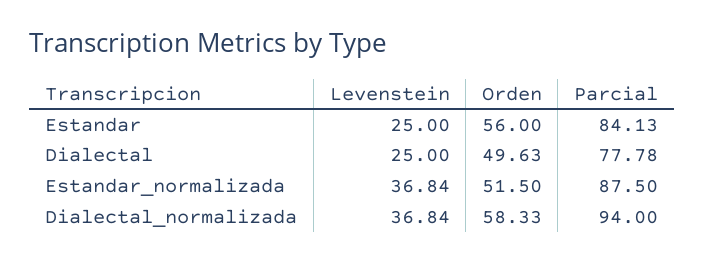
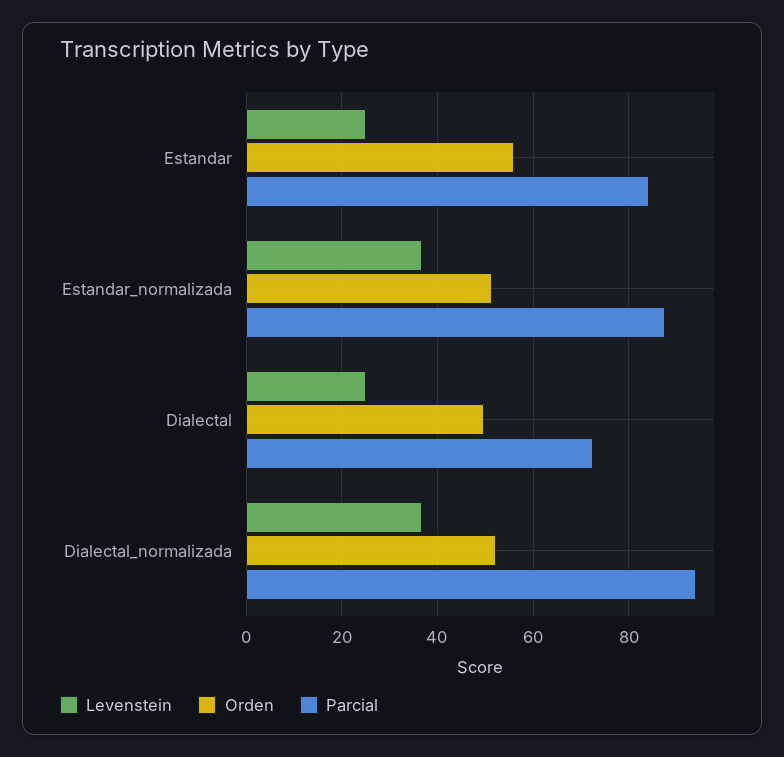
  {
    "Levenstein": {
      "Estandar": 25,
      "Dialectal": 25,
      "Estandar_normalizada": 36.84,
      "Dialectal_normalizada": 36.84
    },
    "Orden": {
      "Estandar": 56,
      "Dialectal": 49.63,
      "Estandar_normalizada": 51.5,
-     "Dialectal_normalizada": 58.33
+     "Dialectal_normalizada": 52
    },
    "Parcial": {
      "Estandar": 84.13,
-     "Dialectal": 77.78,
+     "Dialectal": 72,
      "Estandar_normalizada": 87.5,
      "Dialectal_normalizada": 94
    }
  }

